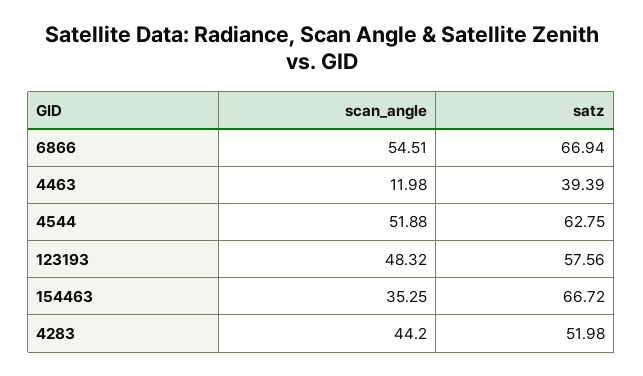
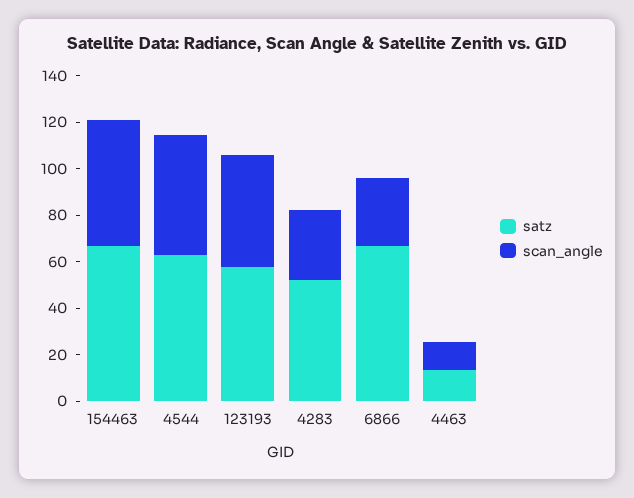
  {
    "scan_angle": {
-     "6866": 54.51,
+     "6866": 30,
      "4463": 11.98,
      "4544": 51.88,
      "123193": 48.32,
-     "154463": 35.25,
+     "154463": 55,
-     "4283": 44.2
+     "4283": 30
    },
    "satz": {
      "6866": 66.94,
-     "4463": 39.39,
+     "4463": 15,
      "4544": 62.75,
      "123193": 57.56,
      "154463": 66.72,
      "4283": 51.98
    }
  }

